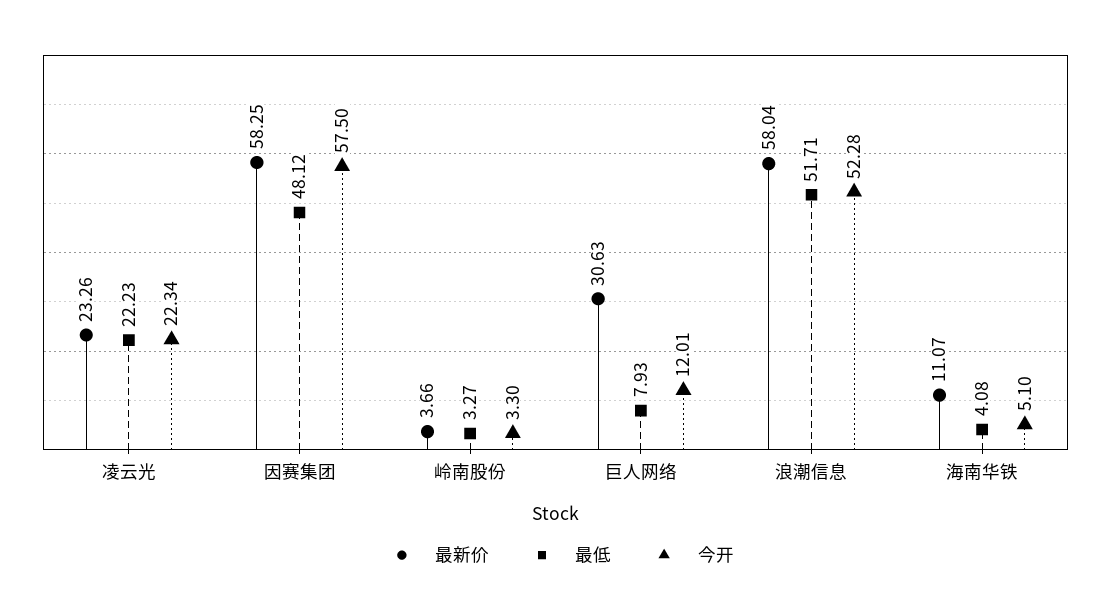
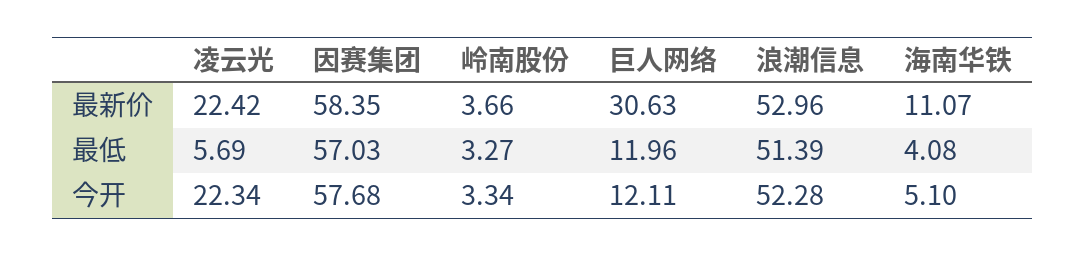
  {
    "最新价": {
-     "凌云光": 23.26,
+     "凌云光": 22.42,
-     "因赛集团": 58.25,
+     "因赛集团": 58.35,
      "岭南股份": 3.66,
      "巨人网络": 30.63,
-     "浪潮信息": 58.04,
+     "浪潮信息": 52.96,
      "海南华铁": 11.07
    },
    "最低": {
-     "凌云光": 22.23,
+     "凌云光": 5.69,
-     "因赛集团": 48.12,
+     "因赛集团": 57.03,
      "岭南股份": 3.27,
-     "巨人网络": 7.93,
+     "巨人网络": 11.96,
-     "浪潮信息": 51.71,
+     "浪潮信息": 51.39,
      "海南华铁": 4.08
    },
    "今开": {
      "凌云光": 22.34,
-     "因赛集团": 57.5,
+     "因赛集团": 57.68,
-     "岭南股份": 3.3,
+     "岭南股份": 3.34,
-     "巨人网络": 12.01,
+     "巨人网络": 12.11,
      "浪潮信息": 52.28,
      "海南华铁": 5.1
    }
  }

